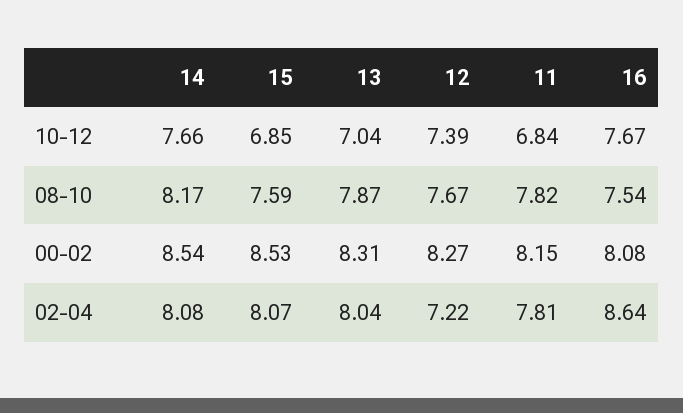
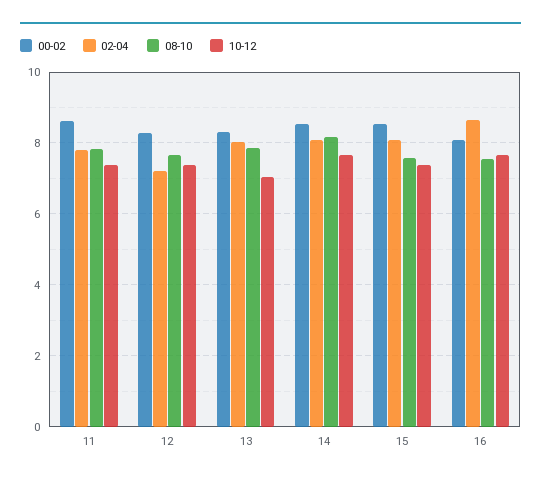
  {
    "10-12": {
      "14": 7.66,
-     "15": 6.85,
+     "15": 7.4,
      "13": 7.04,
      "12": 7.39,
-     "11": 6.84,
+     "11": 7.4,
      "16": 7.67
    },
    "08-10": {
      "14": 8.17,
      "15": 7.59,
      "13": 7.87,
      "12": 7.67,
      "11": 7.82,
      "16": 7.54
    },
    "00-02": {
      "14": 8.54,
      "15": 8.53,
      "13": 8.31,
      "12": 8.27,
-     "11": 8.15,
+     "11": 8.6,
      "16": 8.08
    },
    "02-04": {
      "14": 8.08,
      "15": 8.07,
      "13": 8.04,
      "12": 7.22,
      "11": 7.81,
      "16": 8.64
    }
  }

